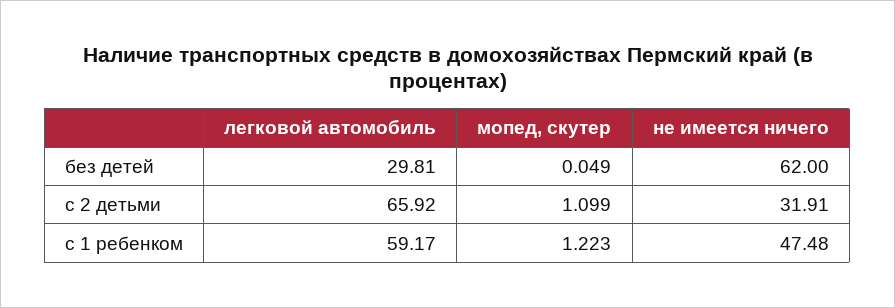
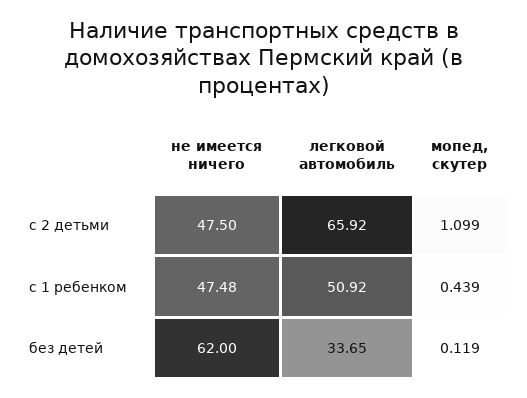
  {
    "легковой автомобиль": {
-     "без детей": 29.81,
+     "без детей": 33.65,
      "с 2 детьми": 65.92,
-     "c 1 ребенком": 59.17
+     "c 1 ребенком": 50.92
    },
    "мопед, скутер": {
-     "без детей": 0.049,
+     "без детей": 0.119,
      "с 2 детьми": 1.099,
-     "c 1 ребенком": 1.223
+     "c 1 ребенком": 0.439
    },
    "не имеется ничего": {
      "без детей": 62,
-     "с 2 детьми": 31.91,
+     "с 2 детьми": 47.5,
      "c 1 ребенком": 47.48
    }
  }

